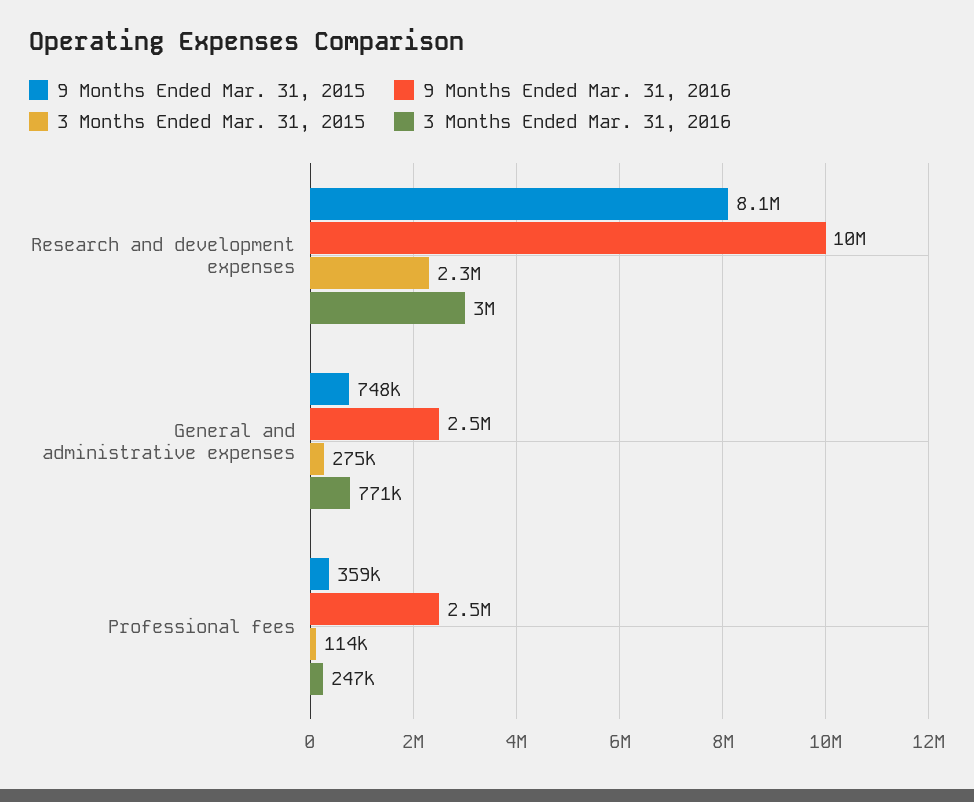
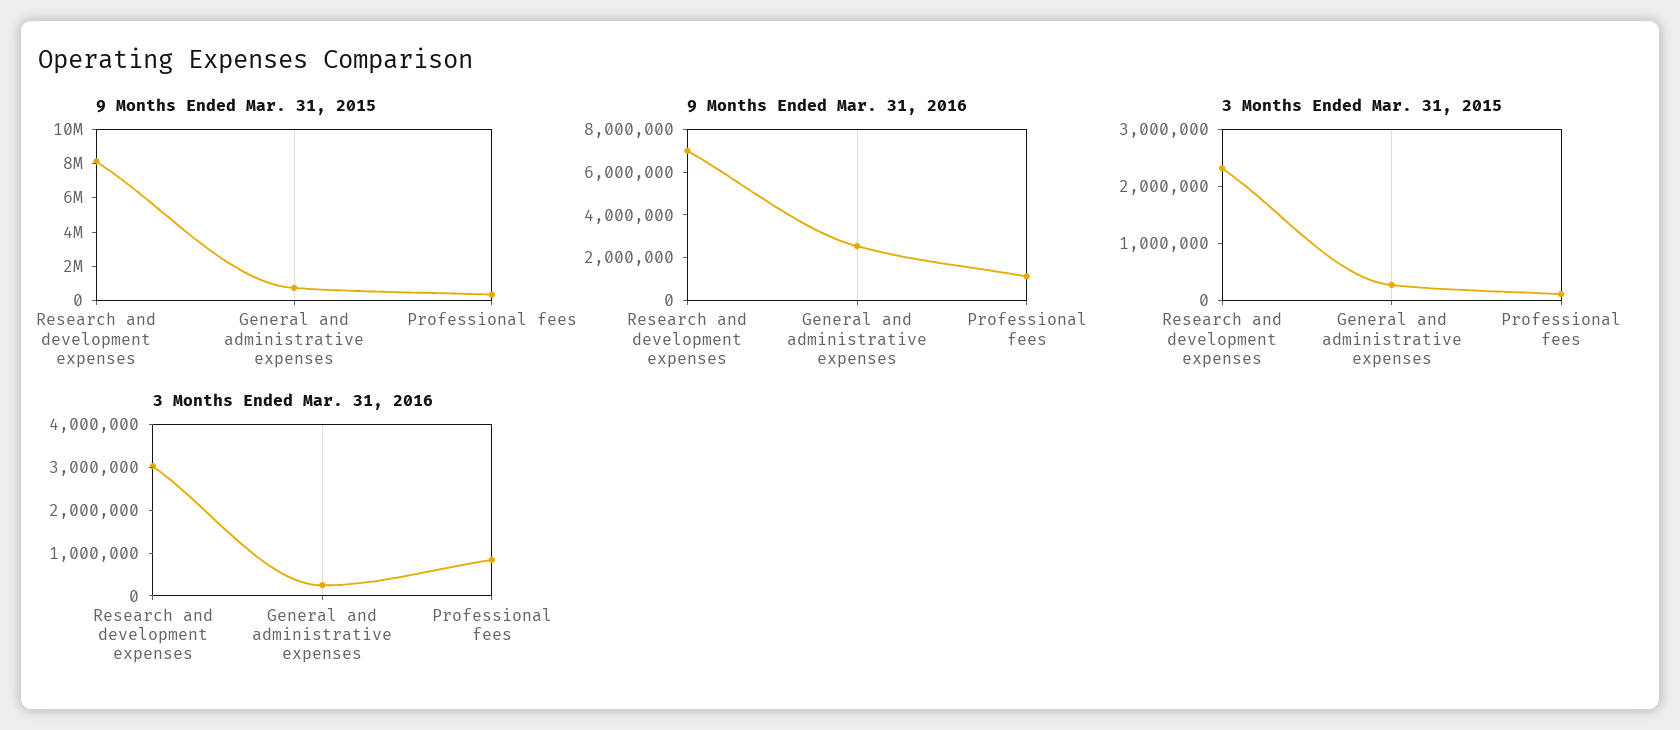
  {
    "9 Months Ended Mar. 31, 2015": {
      "Research and development expenses": 8100000,
      "General and administrative expenses": 748000,
      "Professional fees": 359000
    },
    "9 Months Ended Mar. 31, 2016": {
-     "Research and development expenses": 10000000,
+     "Research and development expenses": 7000000,
      "General and administrative expenses": 2500000,
-     "Professional fees": 2500000
+     "Professional fees": 1000000
    },
    "3 Months Ended Mar. 31, 2015": {
      "Research and development expenses": 2300000,
      "General and administrative expenses": 275000,
      "Professional fees": 114000
    },
    "3 Months Ended Mar. 31, 2016": {
      "Research and development expenses": 3000000,
-     "General and administrative expenses": 771000,
+     "General and administrative expenses": 200000,
-     "Professional fees": 247000
+     "Professional fees": 800000
    }
  }

